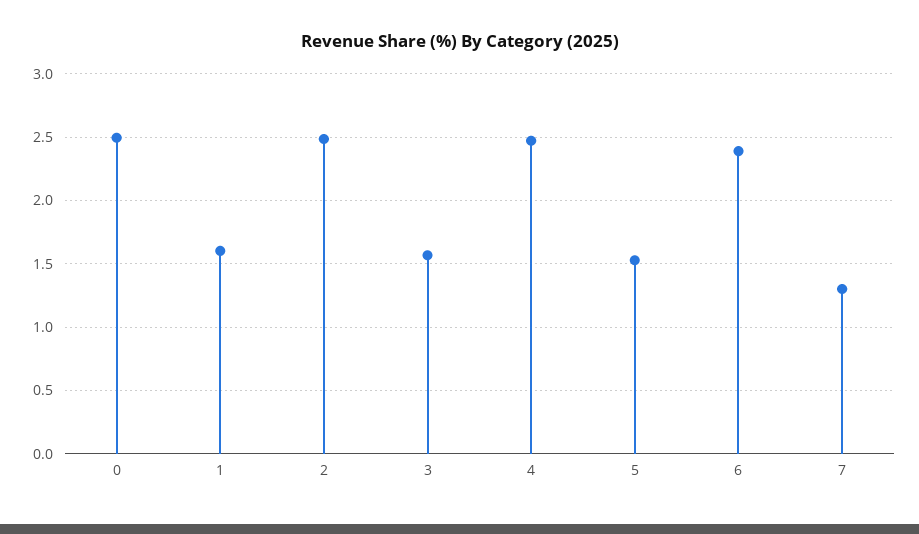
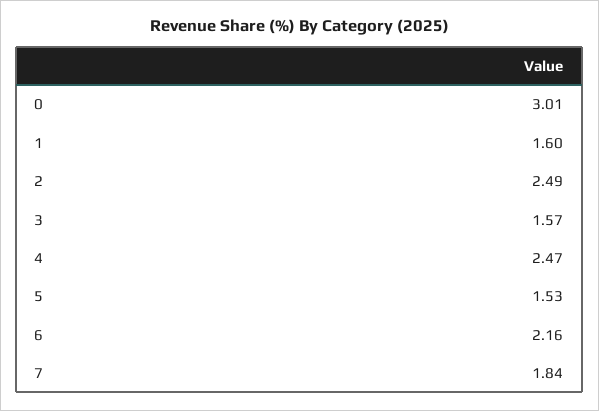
  {
-   "0": 2.5,
+   "0": 3.01,
    "1": 1.6,
    "2": 2.49,
    "3": 1.57,
    "4": 2.47,
    "5": 1.53,
-   "6": 2.4,
+   "6": 2.16,
-   "7": 1.3
+   "7": 1.84
  }

